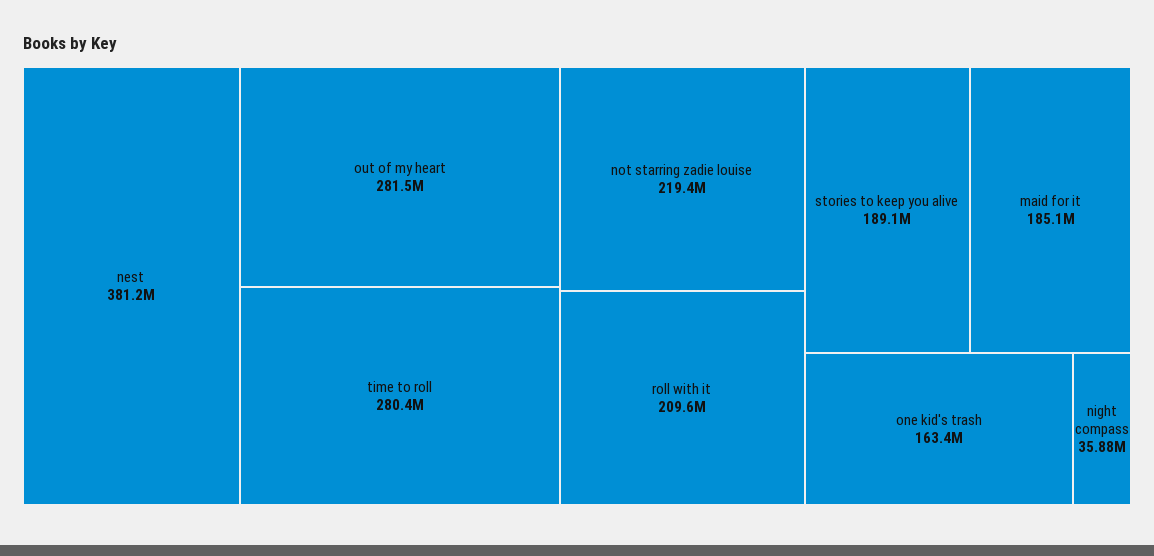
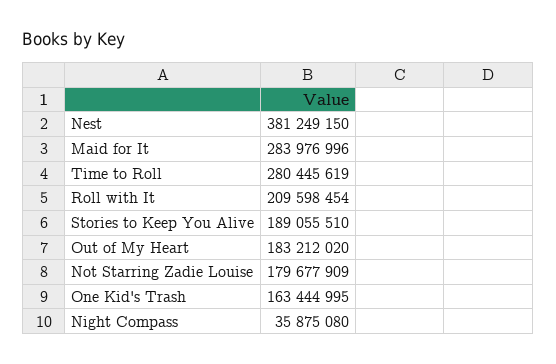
  {
    "nest": 381249150,
-   "out of my heart": 281500000,
+   "out of my heart": 183212020,
    "time to roll": 280445619,
-   "not starring zadie louise": 219400000,
+   "not starring zadie louise": 179677909,
    "roll with it": 209598454,
    "stories to keep you alive": 189055510,
-   "maid for it": 185100000,
+   "maid for it": 283976996,
    "one kid's trash": 163444995,
    "night compass": 35875080
  }

